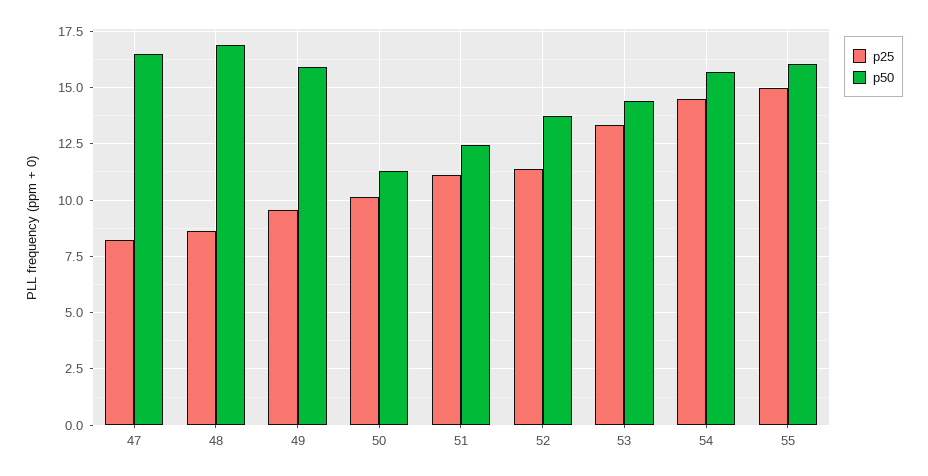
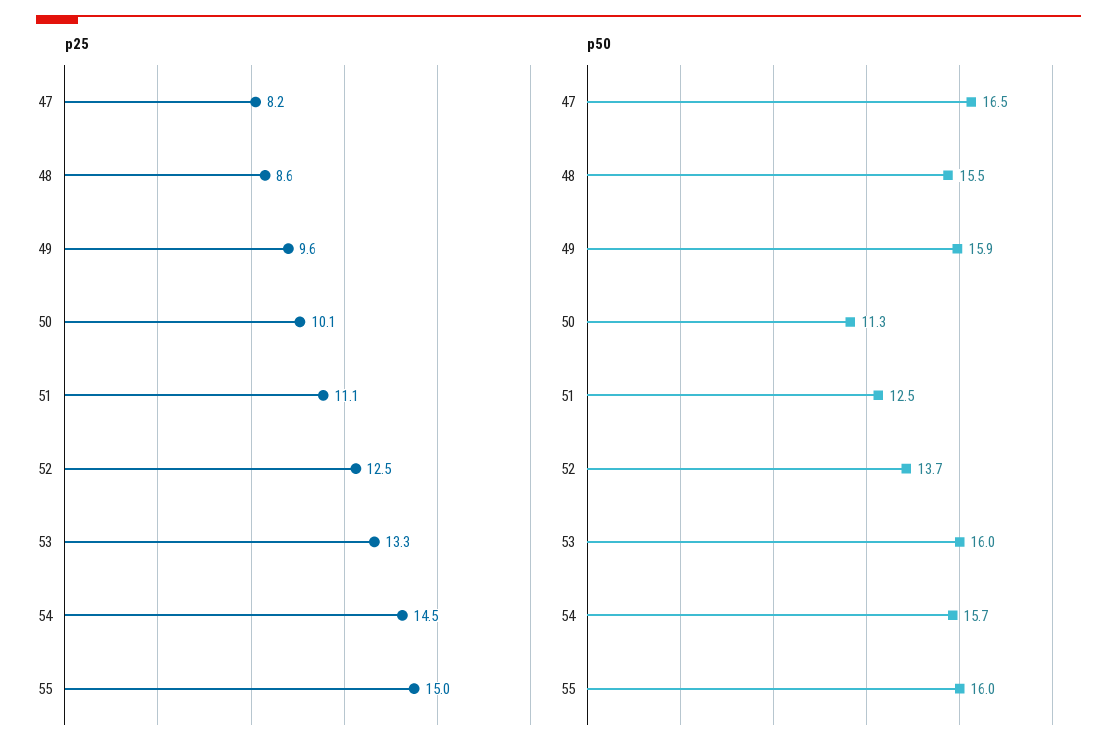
  {
    "p25": {
      "47": 8.2,
      "48": 8.6,
      "49": 9.6,
      "50": 10.1,
      "51": 11.1,
-     "52": 11.5,
+     "52": 12.5,
      "53": 13.3,
      "54": 14.5,
      "55": 15
    },
    "p50": {
      "47": 16.5,
-     "48": 17,
+     "48": 15.5,
      "49": 15.9,
      "50": 11.3,
      "51": 12.5,
      "52": 13.7,
-     "53": 14.5,
+     "53": 16,
      "54": 15.7,
      "55": 16
    }
  }

